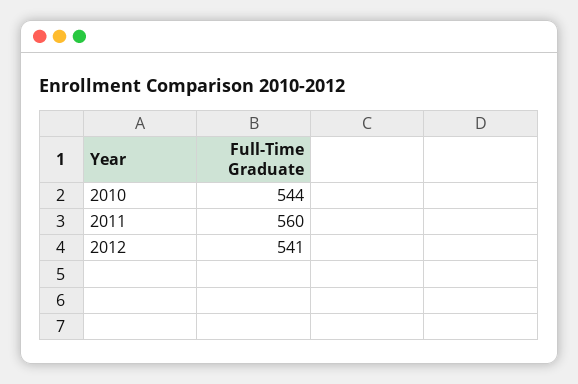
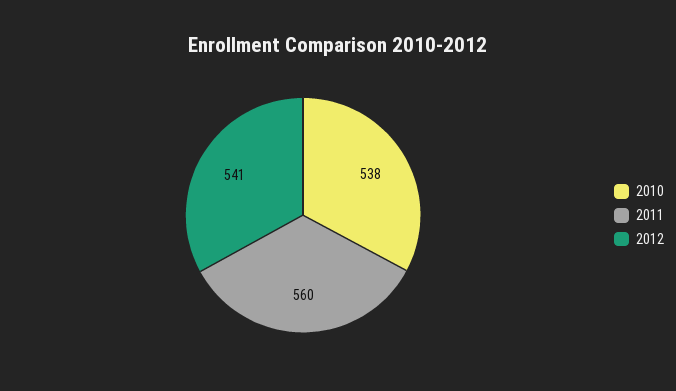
  {
-   "2010": 544,
+   "2010": 538,
    "2011": 560,
    "2012": 541
  }

